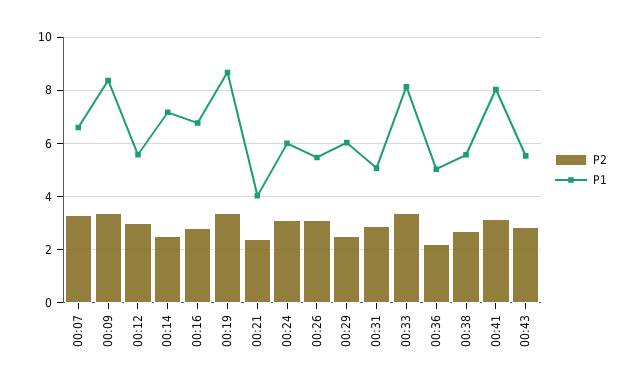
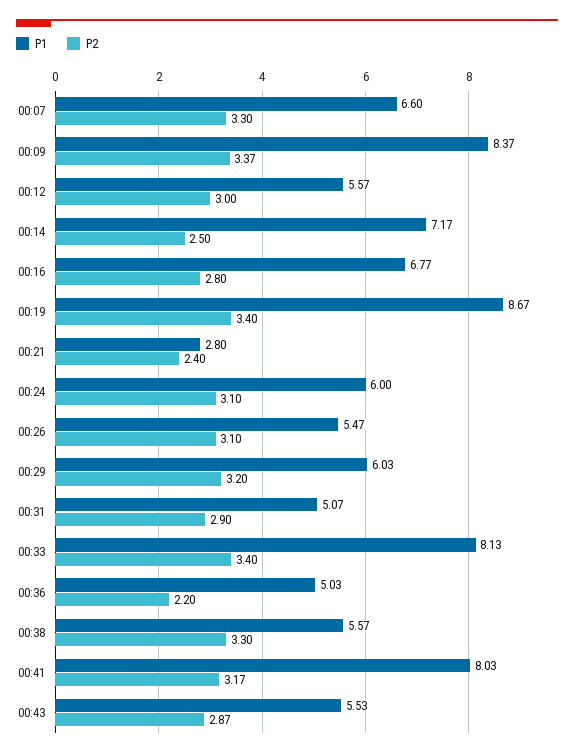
  {
    "P2": {
      "00:07": 3.3,
      "00:09": 3.37,
      "00:12": 3,
      "00:14": 2.5,
      "00:16": 2.8,
      "00:19": 3.4,
      "00:21": 2.4,
      "00:24": 3.1,
      "00:26": 3.1,
-     "00:29": 2.5,
+     "00:29": 3.2,
      "00:31": 2.9,
      "00:33": 3.4,
      "00:36": 2.2,
-     "00:38": 2.75,
+     "00:38": 3.3,
      "00:41": 3.17,
      "00:43": 2.87
    },
    "P1": {
      "00:07": 6.6,
      "00:09": 8.37,
      "00:12": 5.57,
      "00:14": 7.17,
      "00:16": 6.77,
      "00:19": 8.67,
-     "00:21": 4,
+     "00:21": 2.8,
      "00:24": 6,
      "00:26": 5.47,
      "00:29": 6.03,
      "00:31": 5.07,
      "00:33": 8.13,
      "00:36": 5.03,
      "00:38": 5.57,
      "00:41": 8.03,
      "00:43": 5.53
    }
  }

